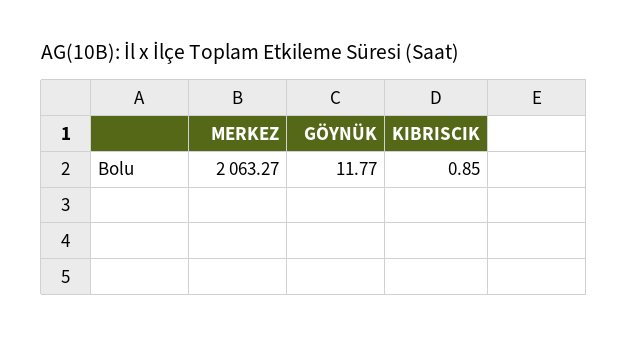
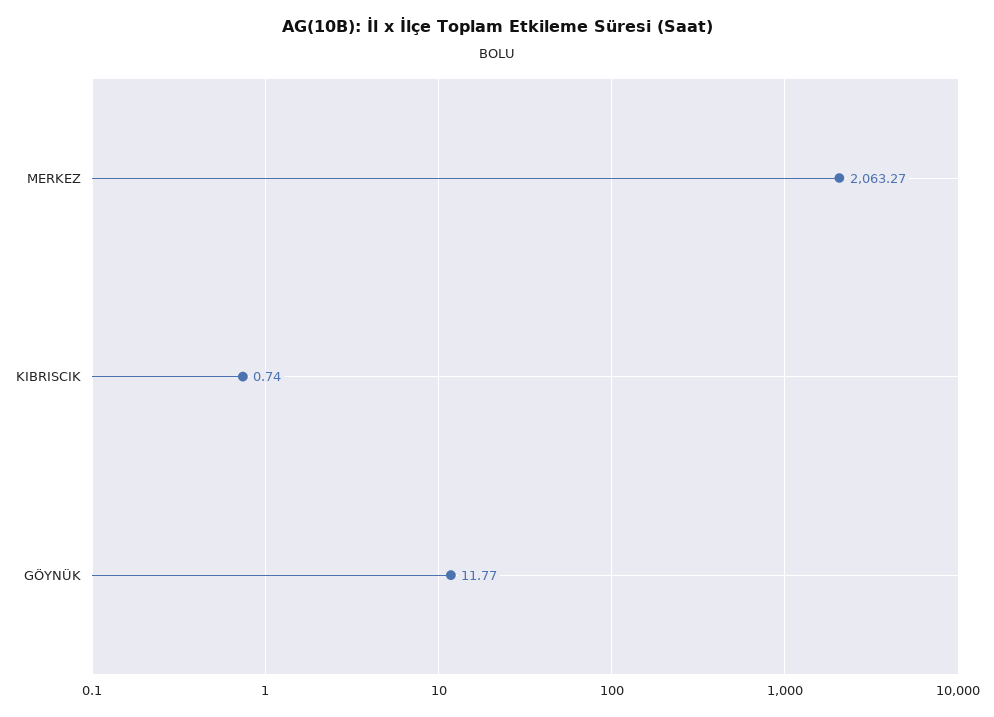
  {
    "MERKEZ": 2063.27,
    "GÖYNÜK": 11.77,
-   "KIBRISCIK": 0.85
+   "KIBRISCIK": 0.74
  }

